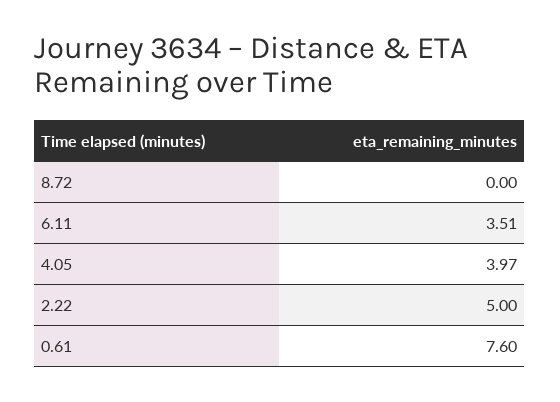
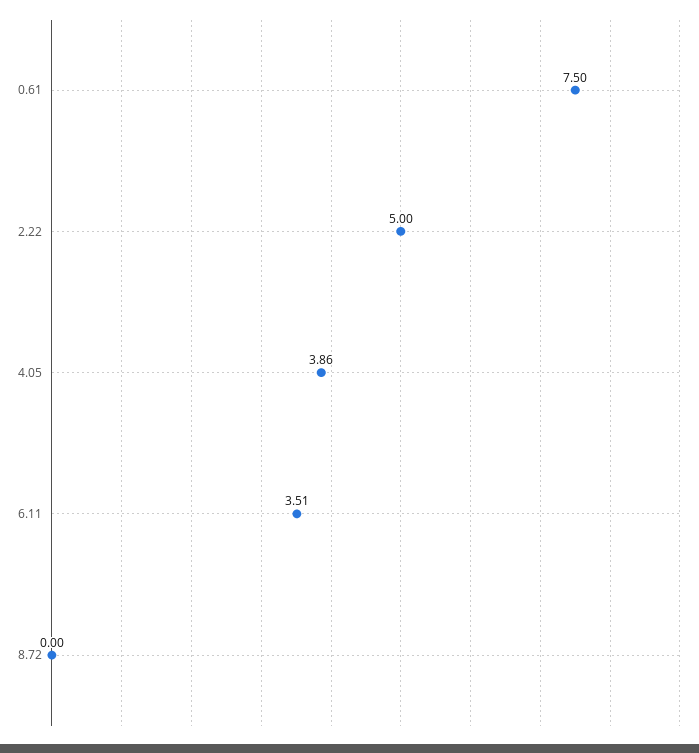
  {
    "8.72": 0,
    "6.11": 3.51,
-   "4.05": 3.97,
+   "4.05": 3.86,
    "2.22": 5,
-   "0.61": 7.6
+   "0.61": 7.5
  }

